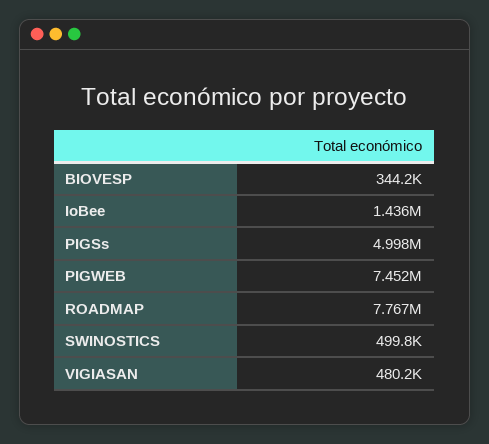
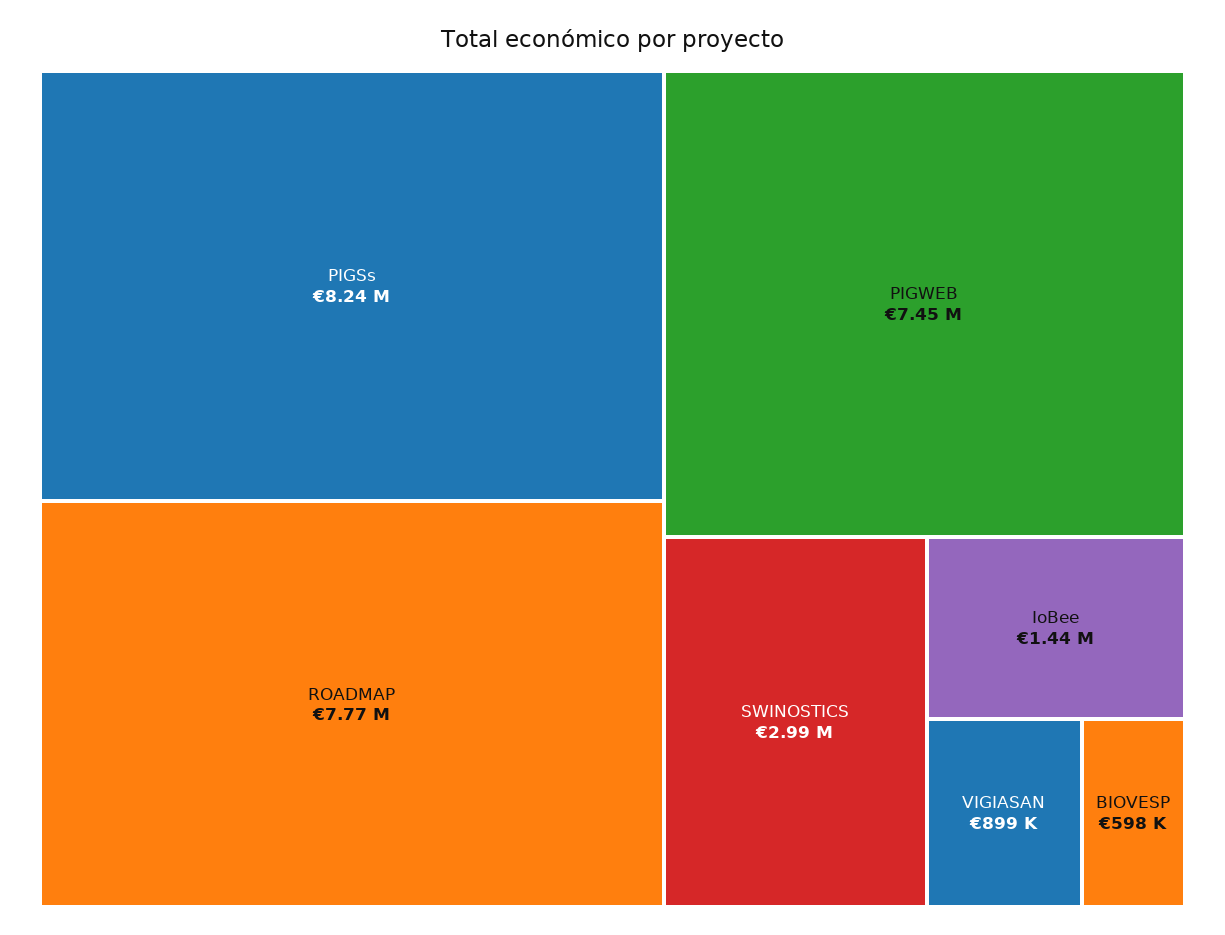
  {
-   "BIOVESP": 344200,
+   "BIOVESP": 598000,
    "IoBee": 1436000,
-   "PIGSs": 4998000,
+   "PIGSs": 8240000,
    "PIGWEB": 7452000,
    "ROADMAP": 7767000,
-   "SWINOSTICS": 499800,
+   "SWINOSTICS": 2990000,
-   "VIGIASAN": 480200
+   "VIGIASAN": 899000
  }

